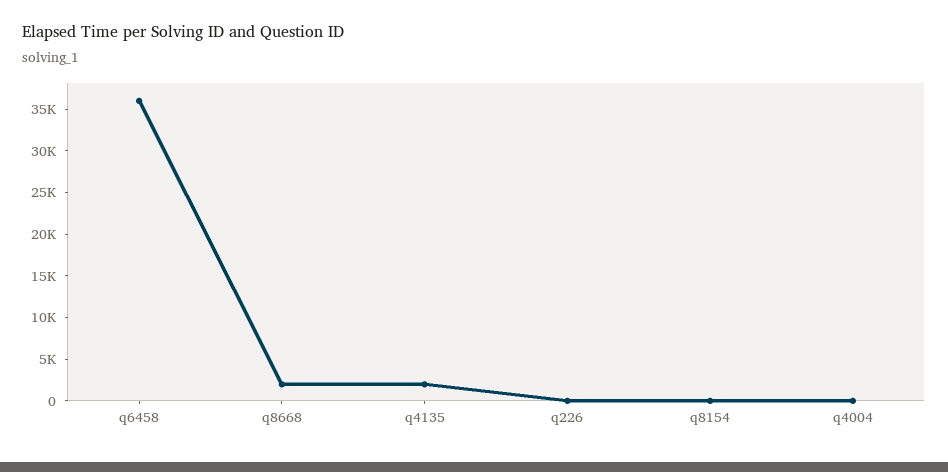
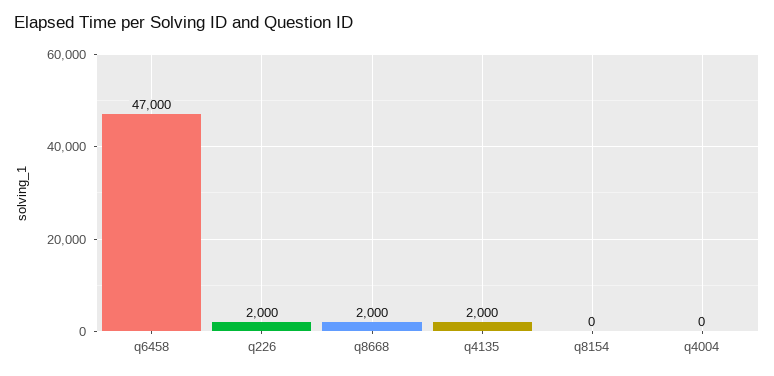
  {
-   "q6458": 36000,
+   "q6458": 47000,
    "q8668": 2000,
    "q4135": 2000,
-   "q226": 0,
+   "q226": 2000,
    "q8154": 0,
    "q4004": 0
  }

